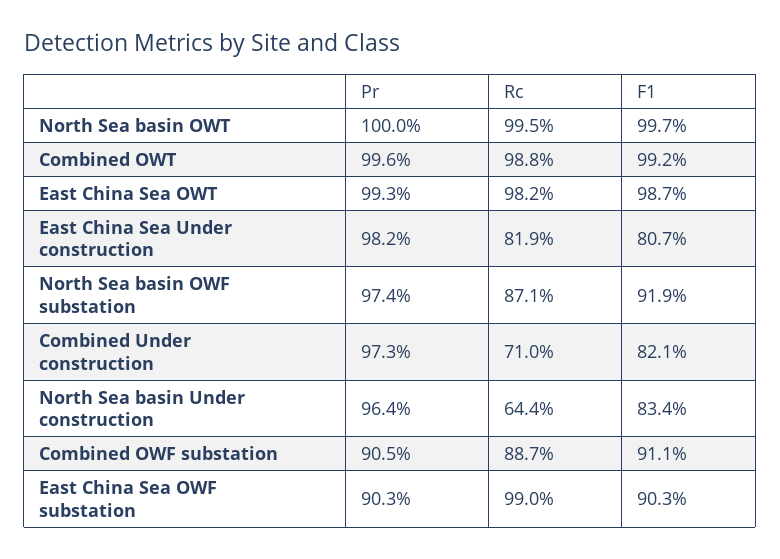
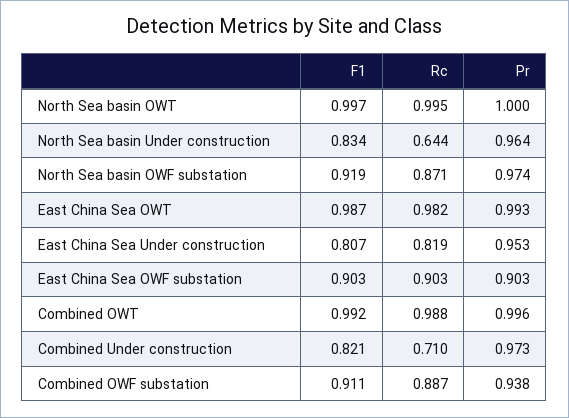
  {
    "Pr": {
      "North Sea basin OWT": 1,
      "Combined OWT": 0.996,
      "East China Sea OWT": 0.993,
-     "East China Sea Under construction": 0.982,
+     "East China Sea Under construction": 0.953,
      "North Sea basin OWF substation": 0.974,
      "Combined Under construction": 0.973,
      "North Sea basin Under construction": 0.964,
-     "Combined OWF substation": 0.905,
+     "Combined OWF substation": 0.938,
      "East China Sea OWF substation": 0.903
    },
    "Rc": {
      "North Sea basin OWT": 0.995,
      "Combined OWT": 0.988,
      "East China Sea OWT": 0.982,
      "East China Sea Under construction": 0.819,
      "North Sea basin OWF substation": 0.871,
      "Combined Under construction": 0.71,
      "North Sea basin Under construction": 0.644,
      "Combined OWF substation": 0.887,
-     "East China Sea OWF substation": 0.99
+     "East China Sea OWF substation": 0.903
    },
    "F1": {
      "North Sea basin OWT": 0.997,
      "Combined OWT": 0.992,
      "East China Sea OWT": 0.987,
      "East China Sea Under construction": 0.807,
      "North Sea basin OWF substation": 0.919,
      "Combined Under construction": 0.821,
      "North Sea basin Under construction": 0.834,
      "Combined OWF substation": 0.911,
      "East China Sea OWF substation": 0.903
    }
  }

